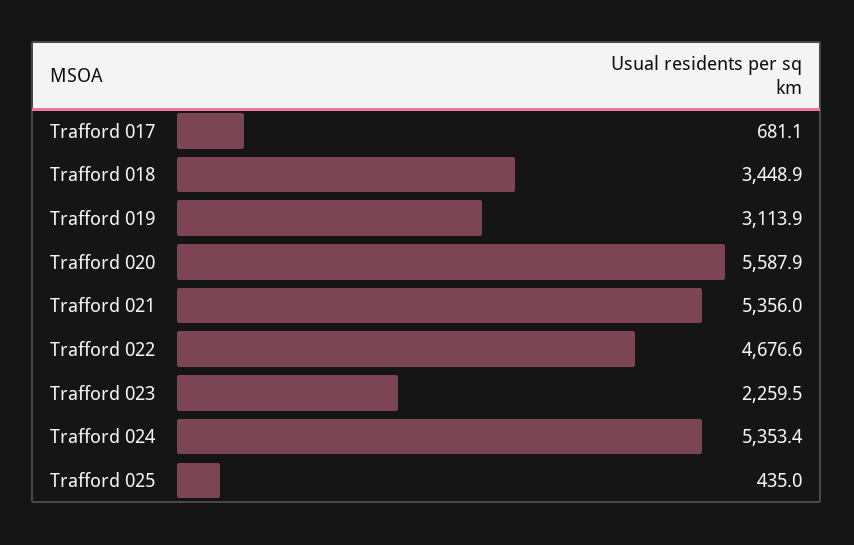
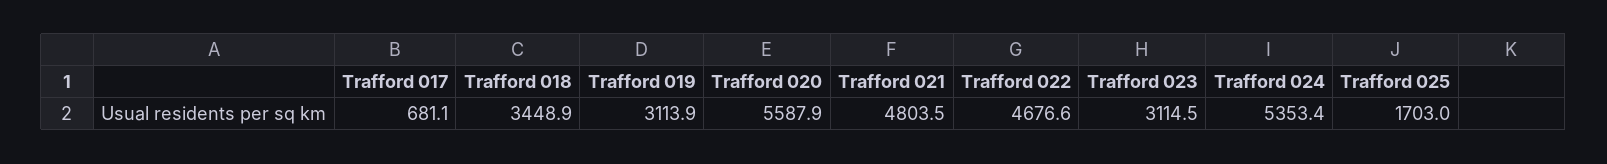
  {
    "Trafford 017": 681.1,
    "Trafford 018": 3448.9,
    "Trafford 019": 3113.9,
    "Trafford 020": 5587.9,
-   "Trafford 021": 5356,
+   "Trafford 021": 4803.5,
    "Trafford 022": 4676.6,
-   "Trafford 023": 2259.5,
+   "Trafford 023": 3114.5,
    "Trafford 024": 5353.4,
-   "Trafford 025": 435
+   "Trafford 025": 1703
  }

